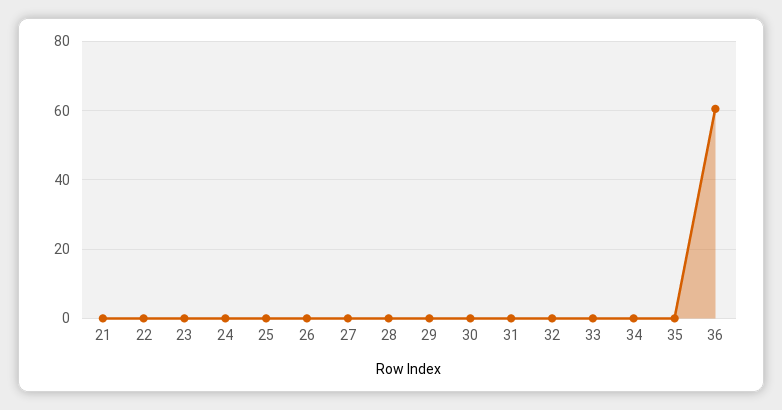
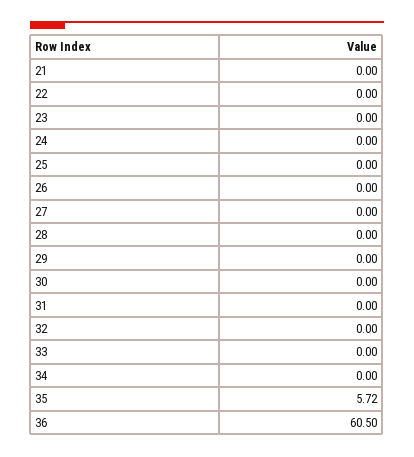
  {
    "21": 0,
    "22": 0,
    "23": 0,
    "24": 0,
    "25": 0,
    "26": 0,
    "27": 0,
    "28": 0,
    "29": 0,
    "30": 0,
    "31": 0,
    "32": 0,
    "33": 0,
    "34": 0,
-   "35": 0,
+   "35": 5.72,
    "36": 60.5
  }

